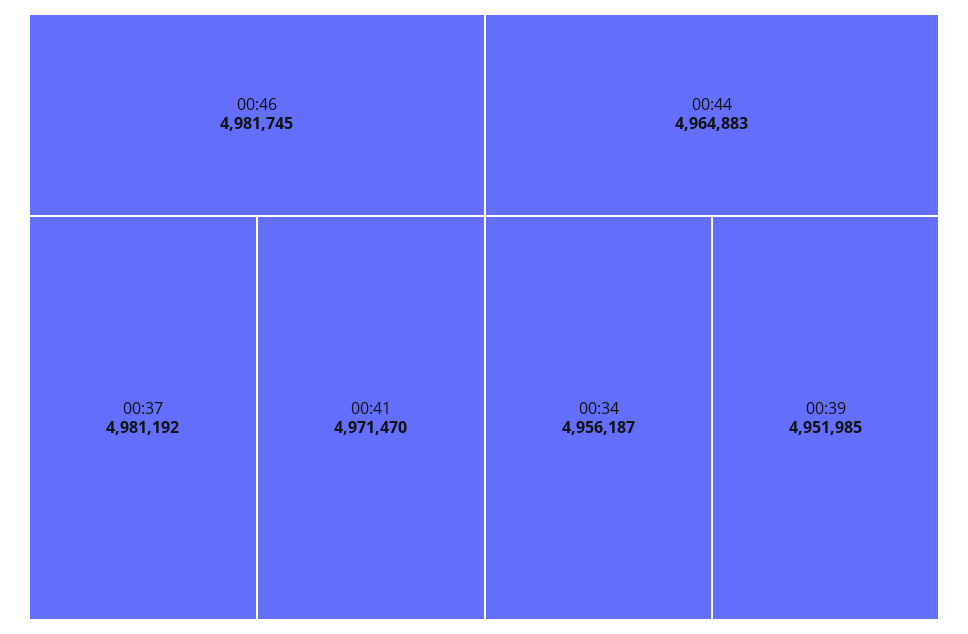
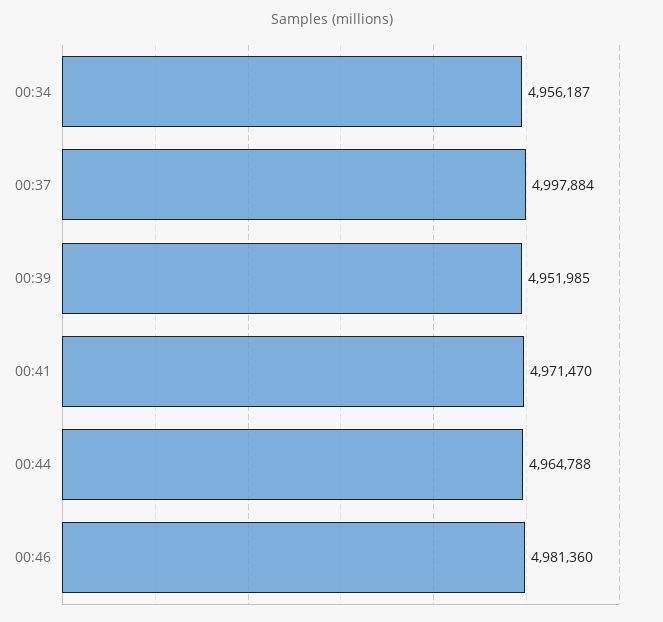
  {
-   "00:46": 4981745,
+   "00:46": 4981360,
-   "00:37": 4981192,
+   "00:37": 4997884,
    "00:41": 4971470,
-   "00:44": 4964883,
+   "00:44": 4964788,
    "00:34": 4956187,
    "00:39": 4951985
  }

